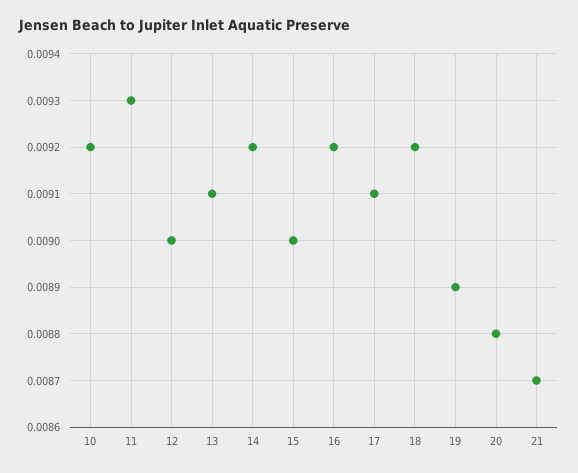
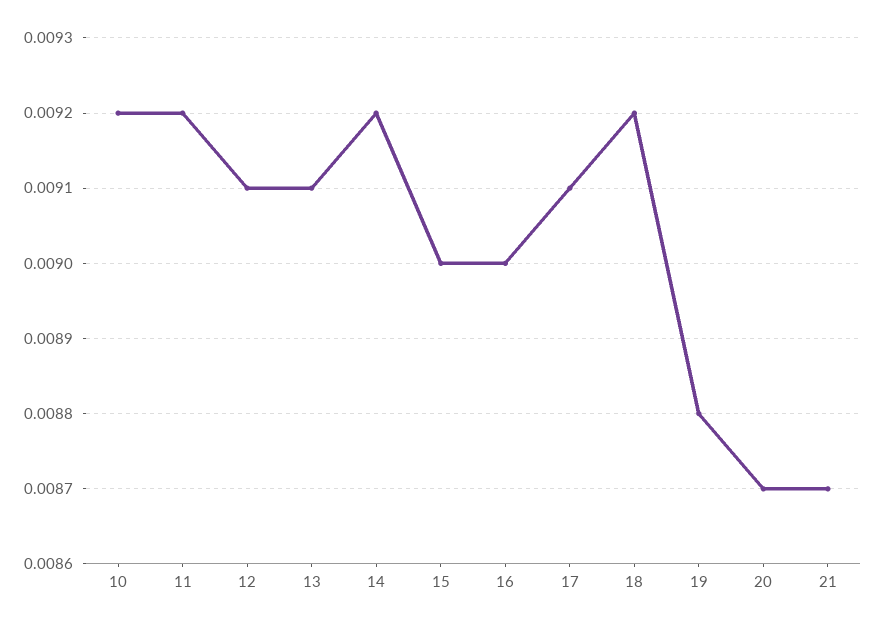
  {
    "10": 0.0092,
-   "11": 0.0093,
+   "11": 0.0092,
-   "12": 0.009,
+   "12": 0.0091,
    "13": 0.0091,
    "14": 0.0092,
    "15": 0.009,
-   "16": 0.0092,
+   "16": 0.009,
    "17": 0.0091,
    "18": 0.0092,
-   "19": 0.0089,
+   "19": 0.0088,
-   "20": 0.0088,
+   "20": 0.0087,
    "21": 0.0087
  }

